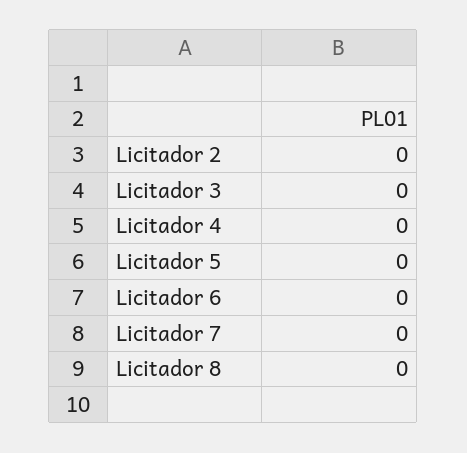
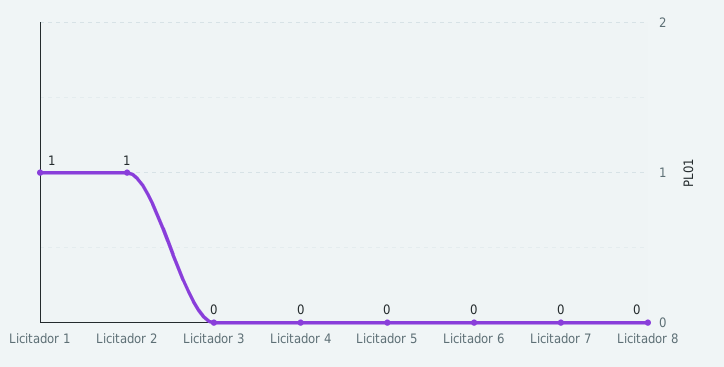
  {
-   "Licitador 2": 0,
+   "Licitador 2": 1,
    "Licitador 3": 0,
    "Licitador 4": 0,
    "Licitador 5": 0,
    "Licitador 6": 0,
    "Licitador 7": 0,
-   "Licitador 8": 0
+   "Licitador 8": 0,
+   "Licitador 1": 1
  }

